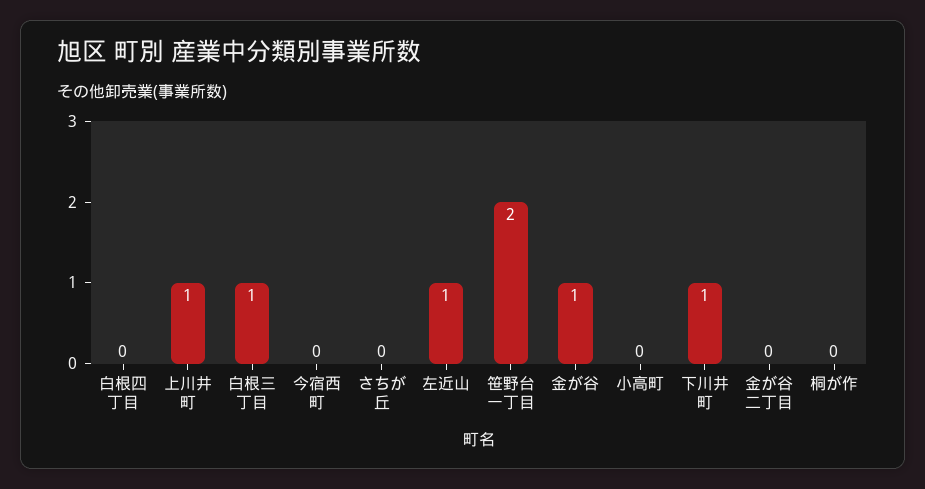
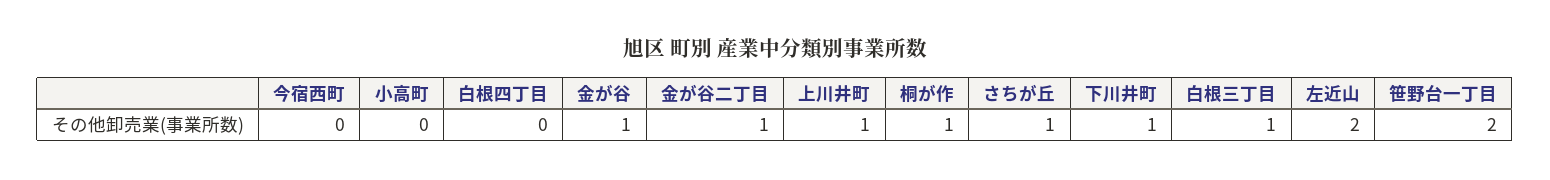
  {
    "白根四丁目": 0,
    "上川井町": 1,
    "白根三丁目": 1,
    "今宿西町": 0,
-   "さちが丘": 0,
+   "さちが丘": 1,
-   "左近山": 1,
+   "左近山": 2,
    "笹野台一丁目": 2,
    "金が谷": 1,
    "小高町": 0,
    "下川井町": 1,
-   "金が谷二丁目": 0,
+   "金が谷二丁目": 1,
-   "桐が作": 0
+   "桐が作": 1
  }

